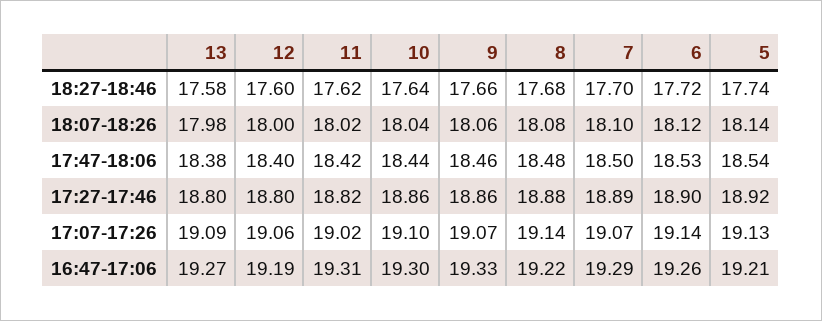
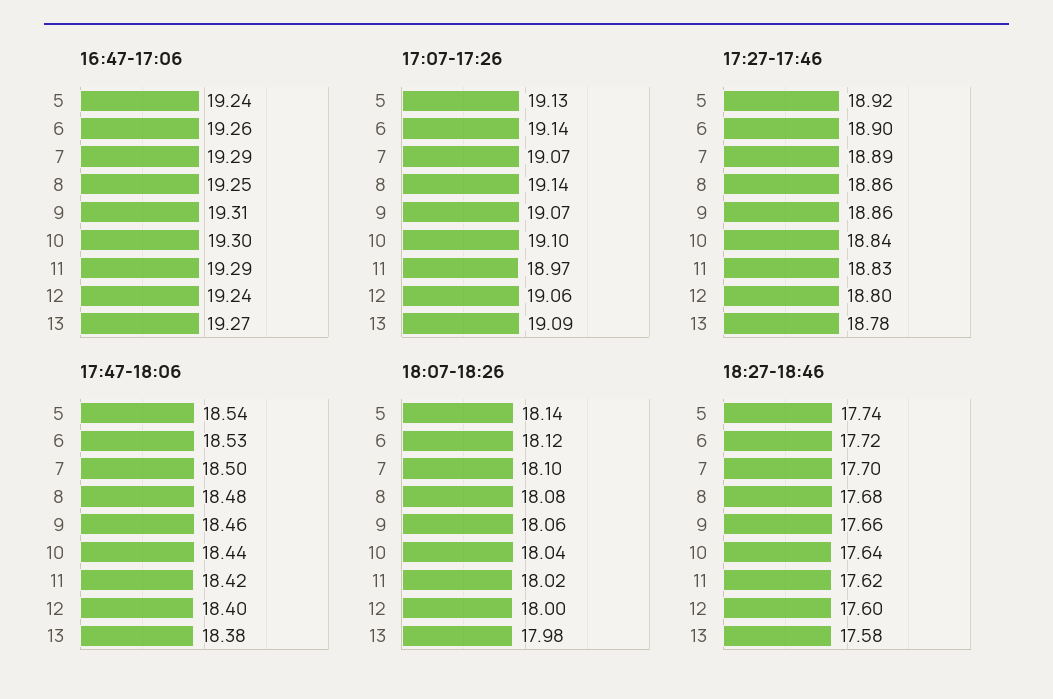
  {
    "18:27-18:46": {
      "13": 17.58,
      "12": 17.6,
      "11": 17.62,
      "10": 17.64,
      "9": 17.66,
      "8": 17.68,
      "7": 17.7,
      "6": 17.72,
      "5": 17.74
    },
    "18:07-18:26": {
      "13": 17.98,
      "12": 18,
      "11": 18.02,
      "10": 18.04,
      "9": 18.06,
      "8": 18.08,
      "7": 18.1,
      "6": 18.12,
      "5": 18.14
    },
    "17:47-18:06": {
      "13": 18.38,
      "12": 18.4,
      "11": 18.42,
      "10": 18.44,
      "9": 18.46,
      "8": 18.48,
      "7": 18.5,
      "6": 18.53,
      "5": 18.54
    },
    "17:27-17:46": {
-     "13": 18.8,
+     "13": 18.78,
      "12": 18.8,
-     "11": 18.82,
+     "11": 18.83,
-     "10": 18.86,
+     "10": 18.84,
      "9": 18.86,
-     "8": 18.88,
+     "8": 18.86,
      "7": 18.89,
      "6": 18.9,
      "5": 18.92
    },
    "17:07-17:26": {
      "13": 19.09,
      "12": 19.06,
-     "11": 19.02,
+     "11": 18.97,
      "10": 19.1,
      "9": 19.07,
      "8": 19.14,
      "7": 19.07,
      "6": 19.14,
      "5": 19.13
    },
    "16:47-17:06": {
      "13": 19.27,
-     "12": 19.19,
+     "12": 19.24,
-     "11": 19.31,
+     "11": 19.29,
      "10": 19.3,
-     "9": 19.33,
+     "9": 19.31,
-     "8": 19.22,
+     "8": 19.25,
      "7": 19.29,
      "6": 19.26,
-     "5": 19.21
+     "5": 19.24
    }
  }

